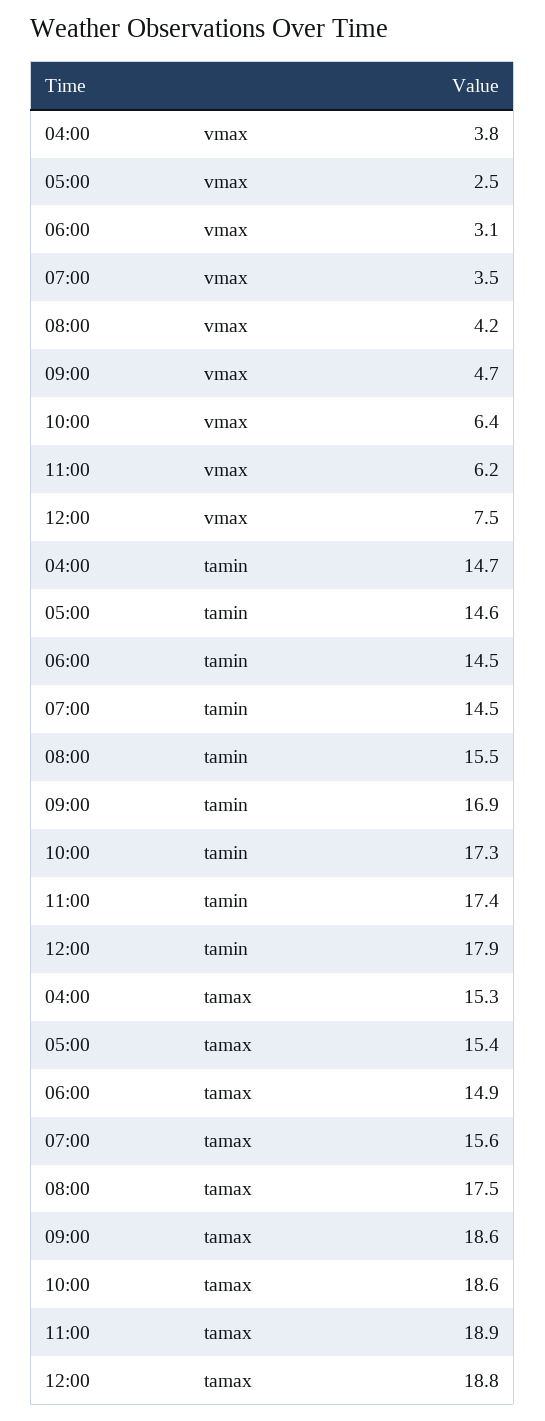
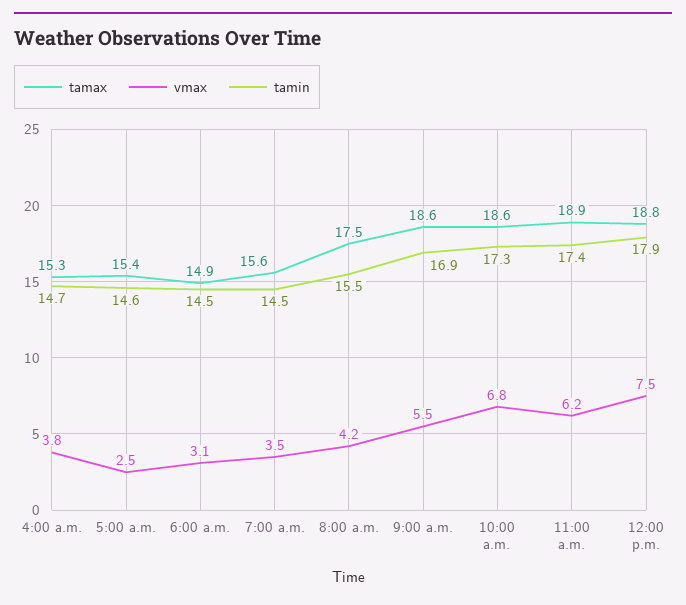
  {
    "vmax": {
      "04:00": 3.8,
      "05:00": 2.5,
      "06:00": 3.1,
      "07:00": 3.5,
      "08:00": 4.2,
-     "09:00": 4.7,
+     "09:00": 5.5,
-     "10:00": 6.4,
+     "10:00": 6.8,
      "11:00": 6.2,
      "12:00": 7.5
    },
    "tamin": {
      "04:00": 14.7,
      "05:00": 14.6,
      "06:00": 14.5,
      "07:00": 14.5,
      "08:00": 15.5,
      "09:00": 16.9,
      "10:00": 17.3,
      "11:00": 17.4,
      "12:00": 17.9
    },
    "tamax": {
      "04:00": 15.3,
      "05:00": 15.4,
      "06:00": 14.9,
      "07:00": 15.6,
      "08:00": 17.5,
      "09:00": 18.6,
      "10:00": 18.6,
      "11:00": 18.9,
      "12:00": 18.8
    }
  }

